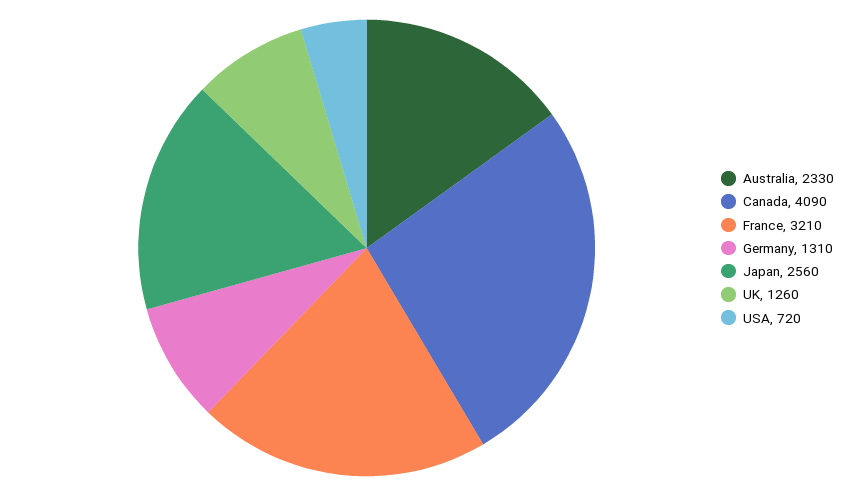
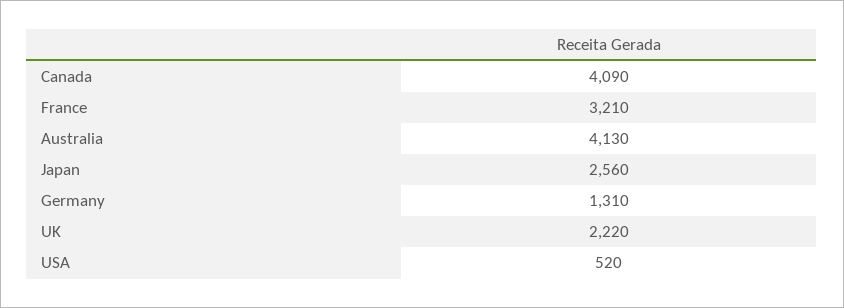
  {
-   "Australia": 2330,
+   "Australia": 4130,
    "Canada": 4090,
    "France": 3210,
    "Germany": 1310,
    "Japan": 2560,
-   "UK": 1260,
+   "UK": 2220,
-   "USA": 720
+   "USA": 520
  }

